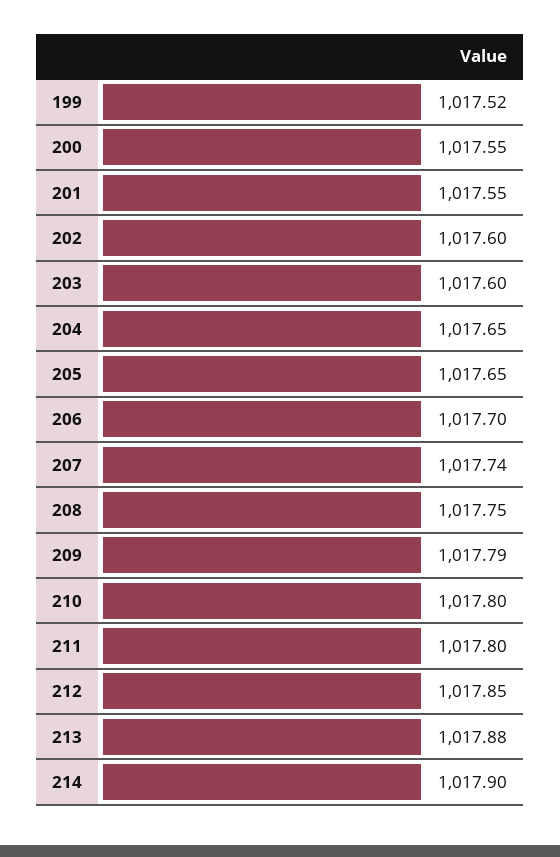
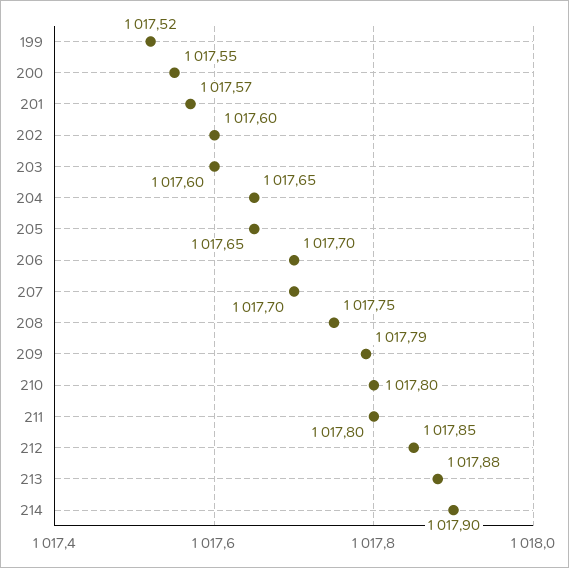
  {
    "199": 1017.52,
    "200": 1017.55,
-   "201": 1017.55,
+   "201": 1017.57,
    "202": 1017.6,
    "203": 1017.6,
    "204": 1017.65,
    "205": 1017.65,
    "206": 1017.7,
-   "207": 1017.74,
+   "207": 1017.7,
    "208": 1017.75,
    "209": 1017.79,
    "210": 1017.8,
    "211": 1017.8,
    "212": 1017.85,
    "213": 1017.88,
    "214": 1017.9
  }

